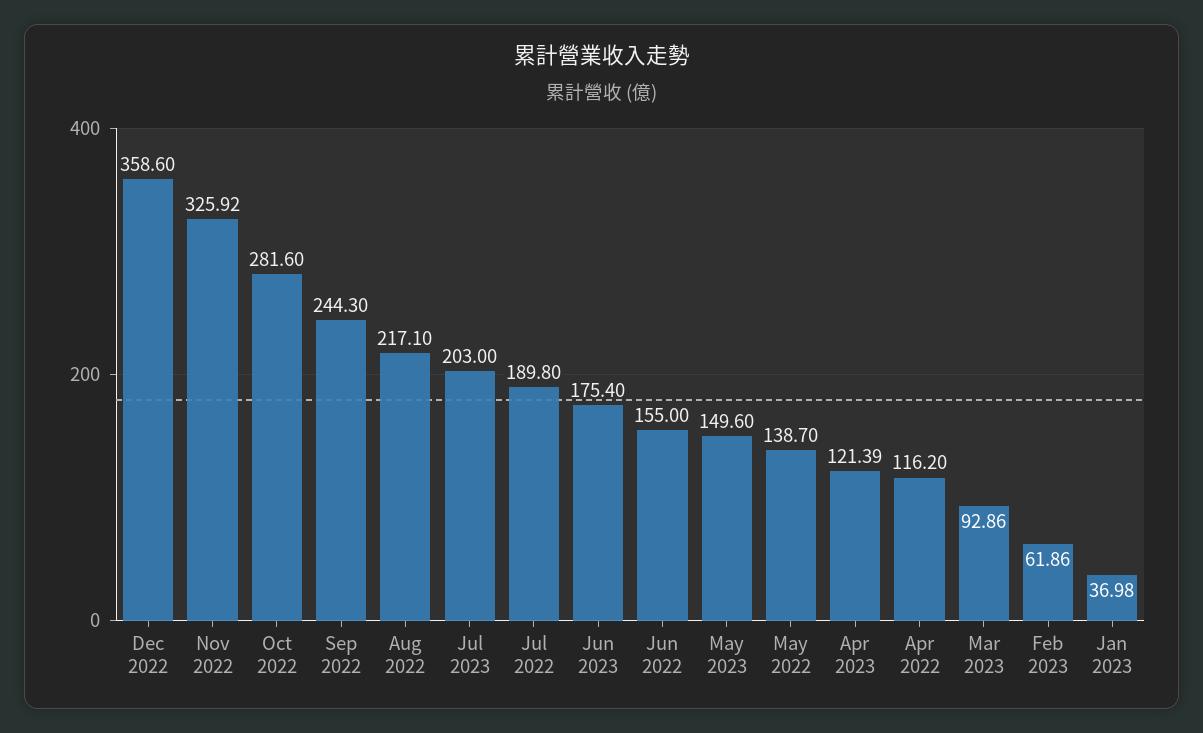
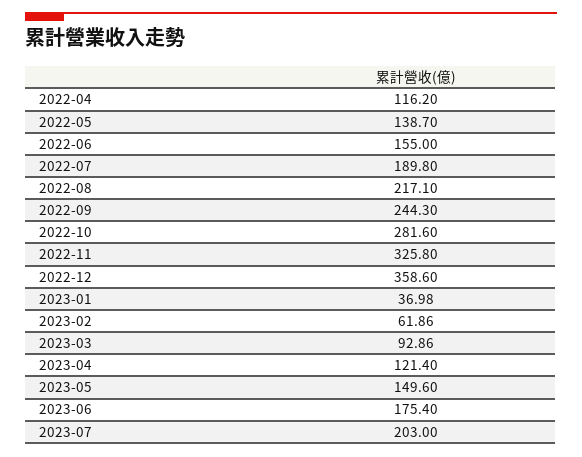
  {
    "Dec 2022": 358.6,
-   "Nov 2022": 325.92,
+   "Nov 2022": 325.8,
    "Oct 2022": 281.6,
    "Sep 2022": 244.3,
    "Aug 2022": 217.1,
    "Jul 2023": 203,
    "Jul 2022": 189.8,
    "Jun 2023": 175.4,
    "Jun 2022": 155,
    "May 2023": 149.6,
    "May 2022": 138.7,
-   "Apr 2023": 121.39,
+   "Apr 2023": 121.4,
    "Apr 2022": 116.2,
    "Mar 2023": 92.86,
    "Feb 2023": 61.86,
    "Jan 2023": 36.98
  }

